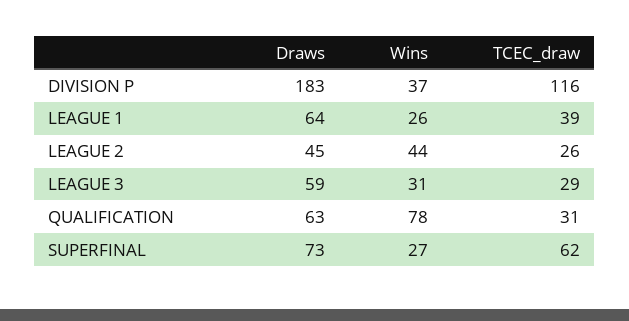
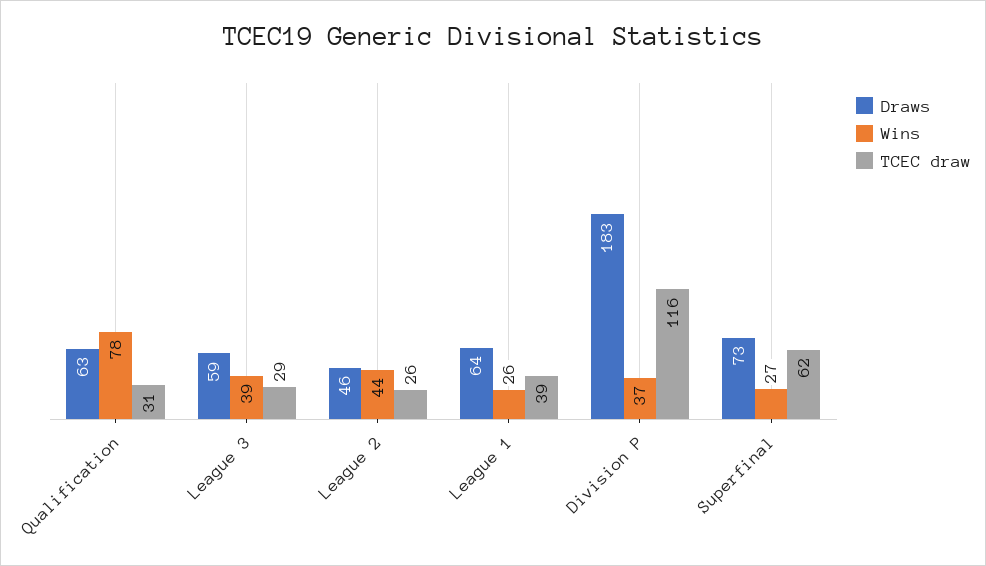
  {
    "Draws": {
      "DIVISION P": 183,
      "LEAGUE 1": 64,
-     "LEAGUE 2": 45,
+     "LEAGUE 2": 46,
      "LEAGUE 3": 59,
      "QUALIFICATION": 63,
      "SUPERFINAL": 73
    },
    "Wins": {
      "DIVISION P": 37,
      "LEAGUE 1": 26,
      "LEAGUE 2": 44,
-     "LEAGUE 3": 31,
+     "LEAGUE 3": 39,
      "QUALIFICATION": 78,
      "SUPERFINAL": 27
    },
    "TCEC_draw": {
      "DIVISION P": 116,
      "LEAGUE 1": 39,
      "LEAGUE 2": 26,
      "LEAGUE 3": 29,
      "QUALIFICATION": 31,
      "SUPERFINAL": 62
    }
  }

